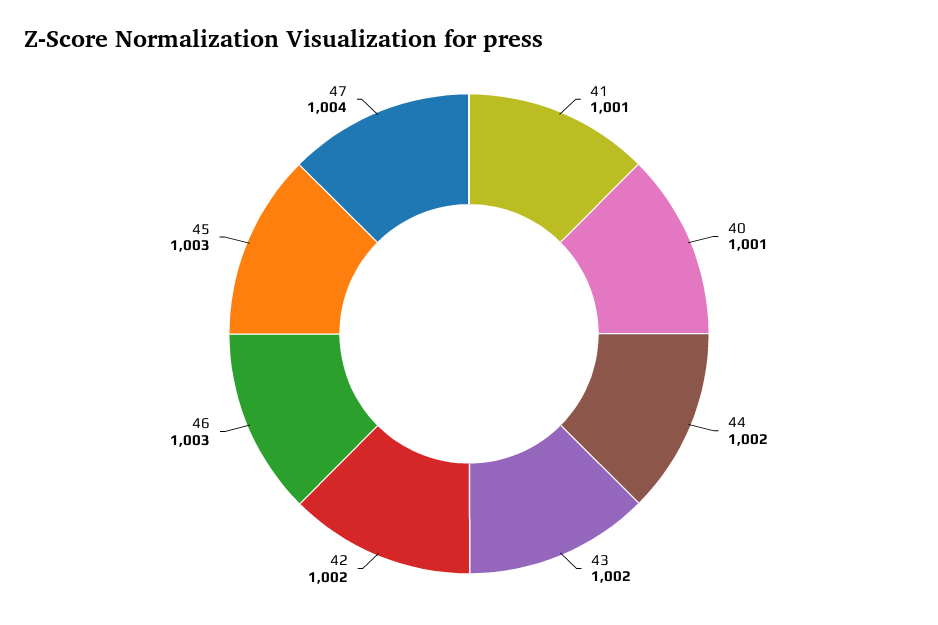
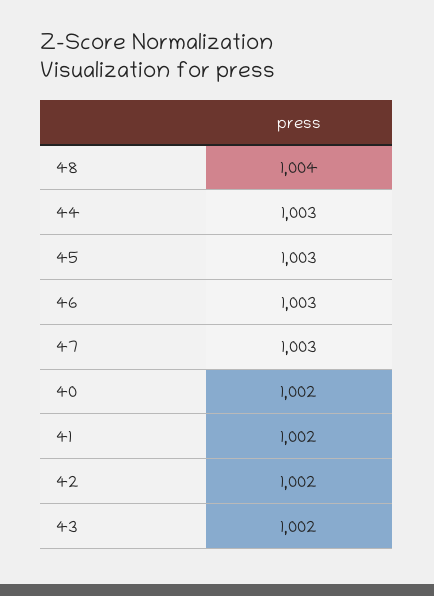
  {
-   "41": 1001,
+   "41": 1002,
-   "40": 1001,
+   "40": 1002,
-   "44": 1002,
+   "44": 1003,
    "43": 1002,
    "42": 1002,
    "46": 1003,
    "45": 1003,
-   "47": 1004
+   "47": 1003,
+   "48": 1004
  }

